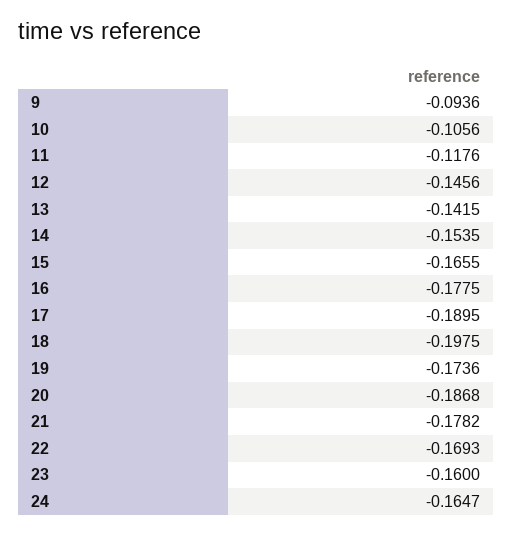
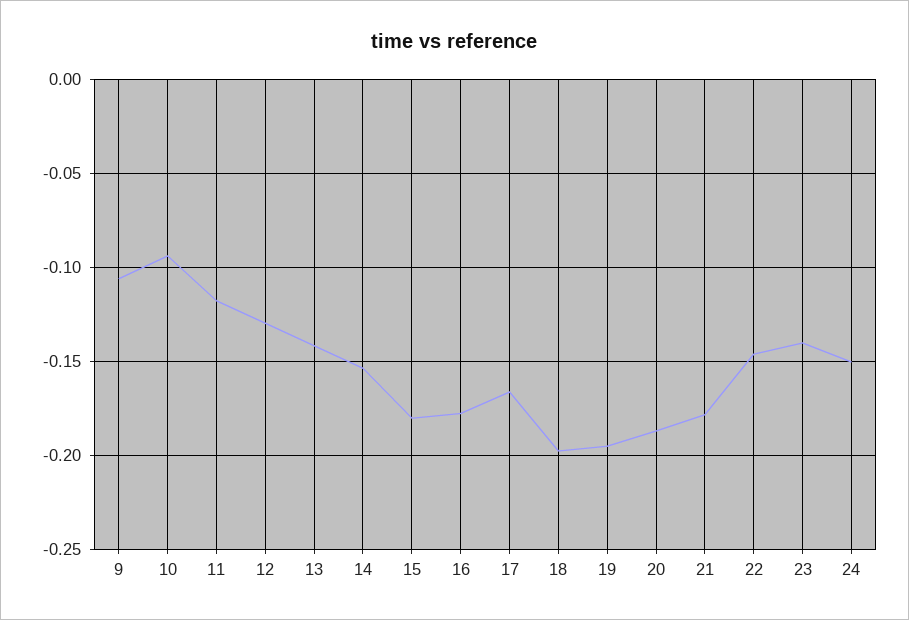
  {
-   "9": -0.0936,
+   "9": -0.105,
-   "10": -0.1056,
+   "10": -0.095,
    "11": -0.1176,
-   "12": -0.1456,
+   "12": -0.13,
    "13": -0.1415,
    "14": -0.1535,
-   "15": -0.1655,
+   "15": -0.18,
    "16": -0.1775,
-   "17": -0.1895,
+   "17": -0.165,
    "18": -0.1975,
-   "19": -0.1736,
+   "19": -0.195,
    "20": -0.1868,
    "21": -0.1782,
-   "22": -0.1693,
+   "22": -0.145,
-   "23": -0.16,
+   "23": -0.14,
-   "24": -0.1647
+   "24": -0.15
  }

